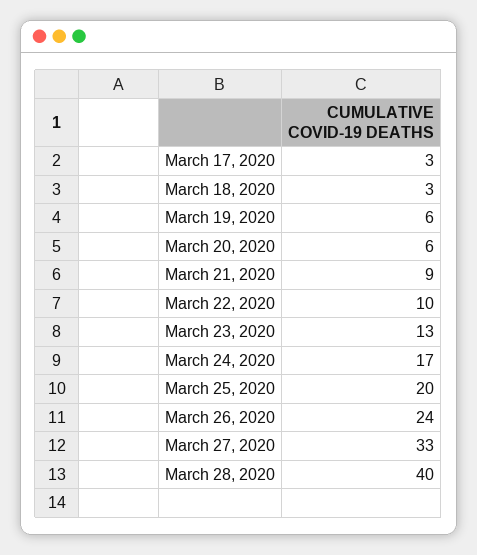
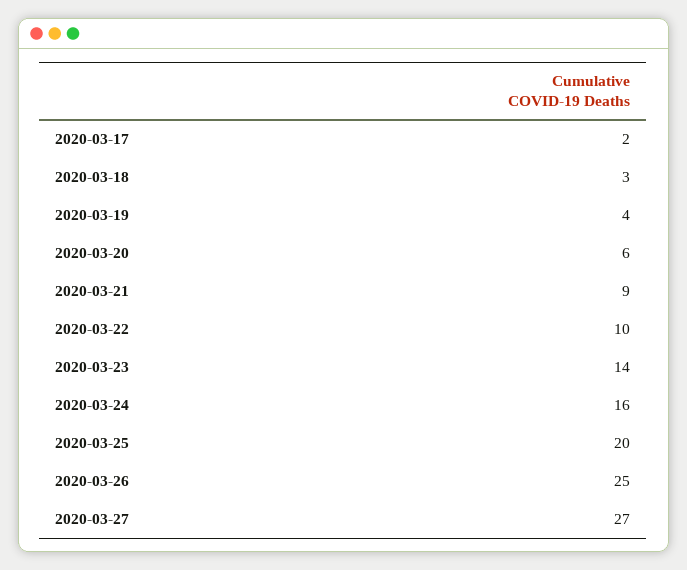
  {
-   "March 17, 2020": 3,
+   "March 17, 2020": 2,
    "March 18, 2020": 3,
-   "March 19, 2020": 6,
+   "March 19, 2020": 4,
    "March 20, 2020": 6,
    "March 21, 2020": 9,
    "March 22, 2020": 10,
-   "March 23, 2020": 13,
+   "March 23, 2020": 14,
-   "March 24, 2020": 17,
+   "March 24, 2020": 16,
    "March 25, 2020": 20,
-   "March 26, 2020": 24,
+   "March 26, 2020": 25,
-   "March 27, 2020": 33,
+   "March 27, 2020": 27
-   "March 28, 2020": 40
  }

